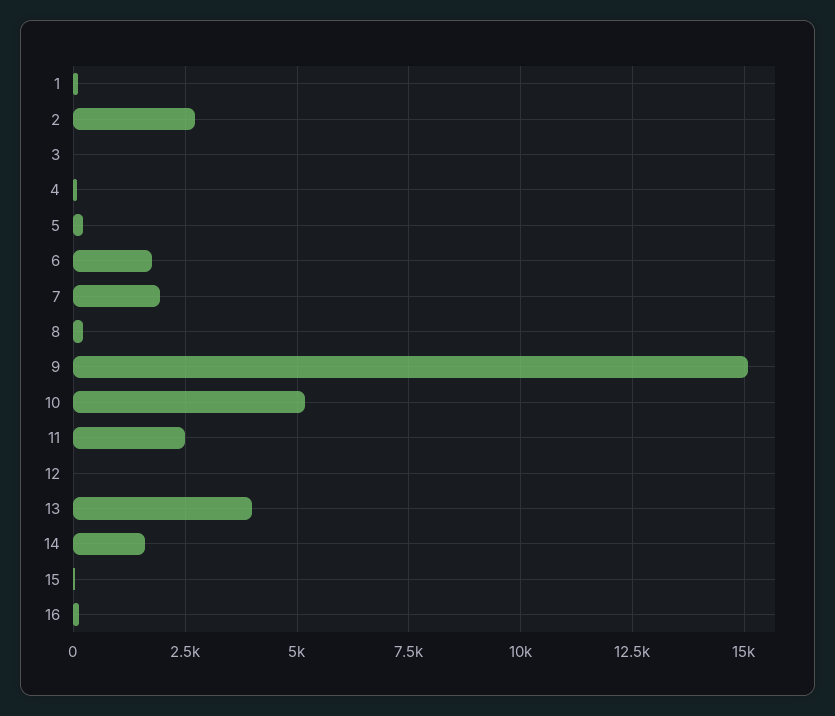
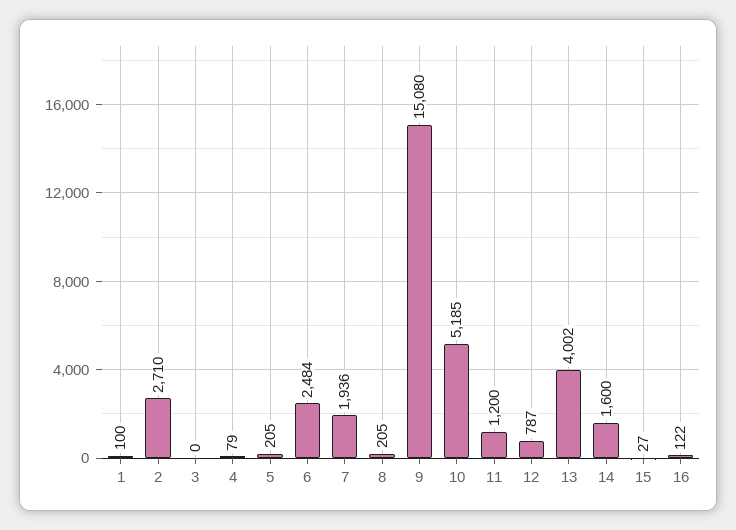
  {
    "1": 100,
    "2": 2710,
    "3": 0,
    "4": 79,
    "5": 205,
-   "6": 1750,
+   "6": 2484,
    "7": 1936,
    "8": 205,
    "9": 15080,
    "10": 5185,
-   "11": 2500,
+   "11": 1200,
-   "12": 0,
+   "12": 787,
    "13": 4002,
    "14": 1600,
    "15": 27,
    "16": 122
  }

